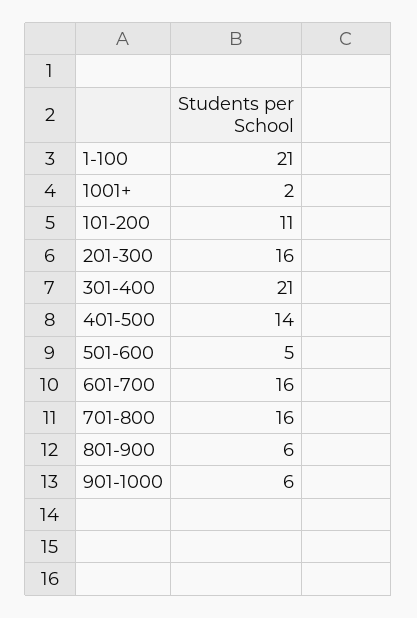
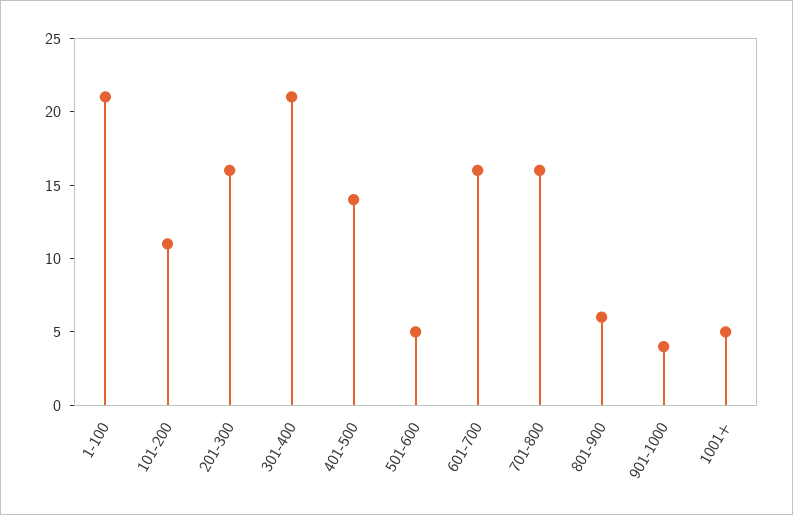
  {
    "1-100": 21,
-   "1001+": 2,
+   "1001+": 5,
    "101-200": 11,
    "201-300": 16,
    "301-400": 21,
    "401-500": 14,
    "501-600": 5,
    "601-700": 16,
    "701-800": 16,
    "801-900": 6,
-   "901-1000": 6
+   "901-1000": 4
  }

